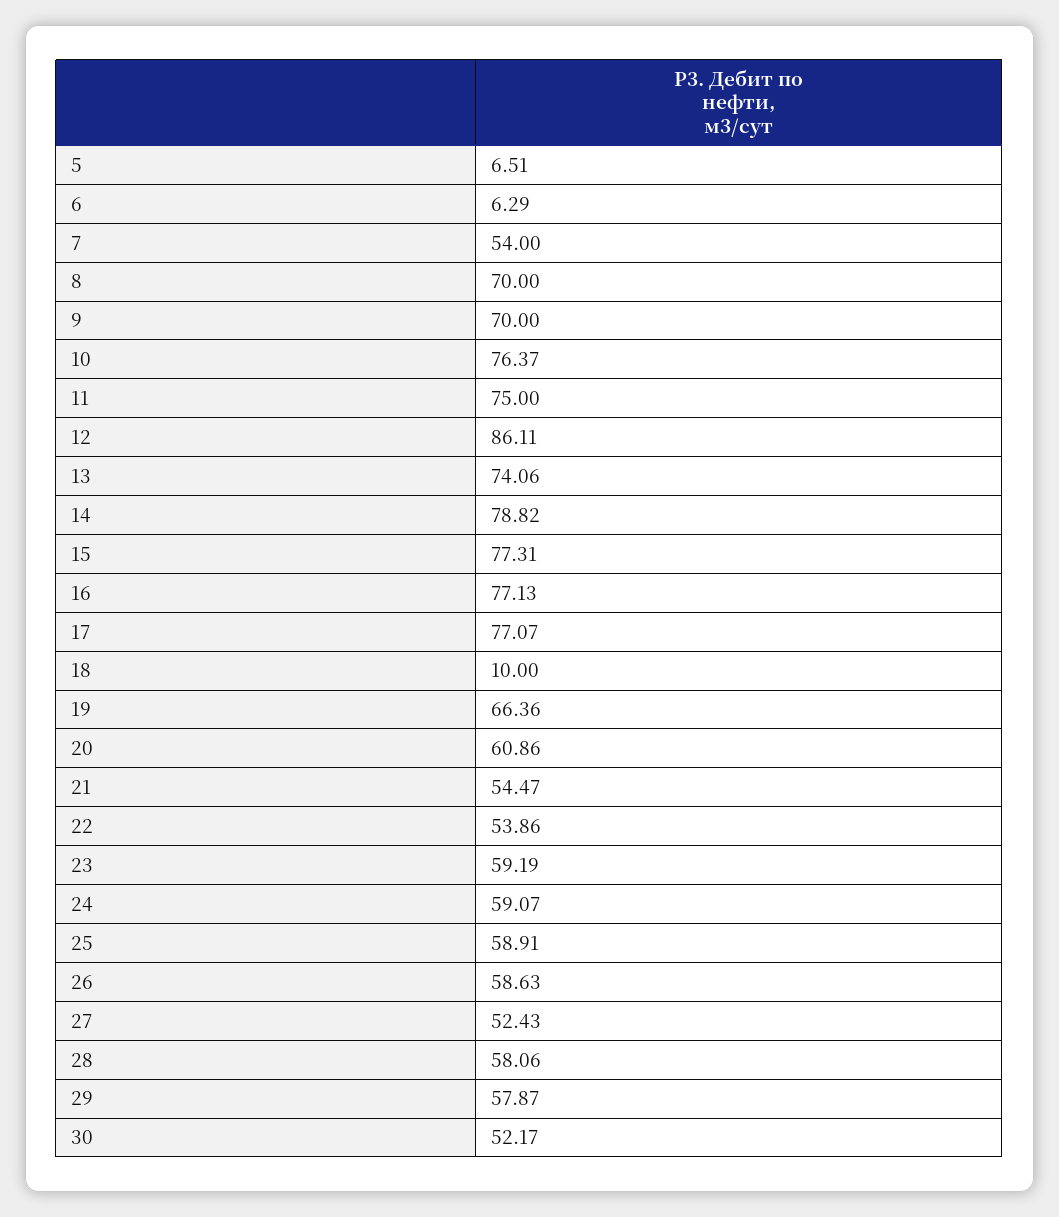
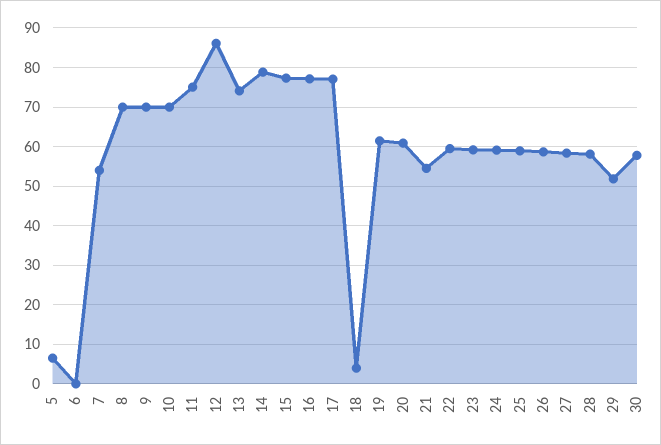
  {
    "5": 6.51,
-   "6": 6.29,
+   "6": 0,
    "7": 54,
    "8": 70,
    "9": 70,
-   "10": 76.37,
+   "10": 70,
    "11": 75,
    "12": 86.11,
    "13": 74.06,
    "14": 78.82,
    "15": 77.31,
    "16": 77.13,
    "17": 77.07,
-   "18": 10,
+   "18": 4,
-   "19": 66.36,
+   "19": 62,
    "20": 60.86,
    "21": 54.47,
-   "22": 53.86,
+   "22": 60,
    "23": 59.19,
    "24": 59.07,
    "25": 58.91,
    "26": 58.63,
-   "27": 52.43,
+   "27": 58,
    "28": 58.06,
-   "29": 57.87,
+   "29": 52,
-   "30": 52.17
+   "30": 58
  }

